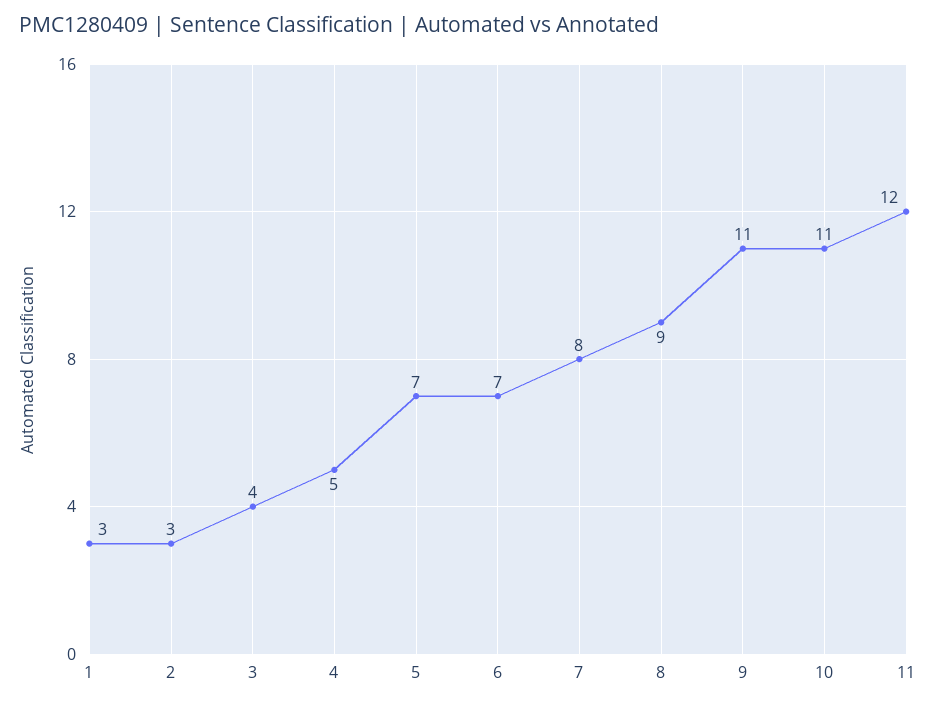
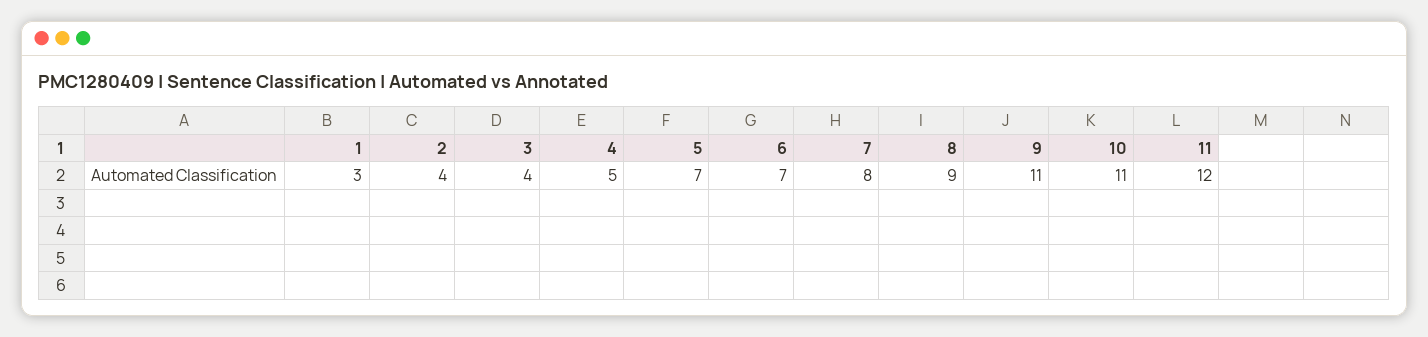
  {
    "1": 3,
-   "2": 3,
+   "2": 4,
    "3": 4,
    "4": 5,
    "5": 7,
    "6": 7,
    "7": 8,
    "8": 9,
    "9": 11,
    "10": 11,
    "11": 12
  }

